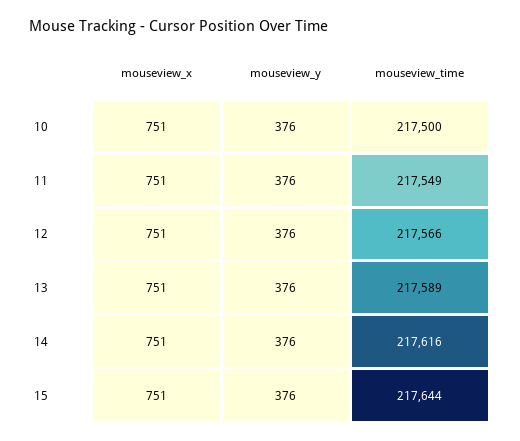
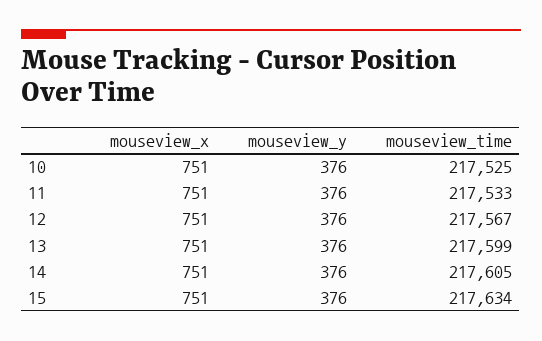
  {
    "mouseview_x": {
      "10": 751,
      "11": 751,
      "12": 751,
      "13": 751,
      "14": 751,
      "15": 751
    },
    "mouseview_y": {
      "10": 376,
      "11": 376,
      "12": 376,
      "13": 376,
      "14": 376,
      "15": 376
    },
    "mouseview_time": {
-     "10": 217500,
+     "10": 217525,
-     "11": 217549,
+     "11": 217533,
-     "12": 217566,
+     "12": 217567,
-     "13": 217589,
+     "13": 217599,
-     "14": 217616,
+     "14": 217605,
-     "15": 217644
+     "15": 217634
    }
  }

